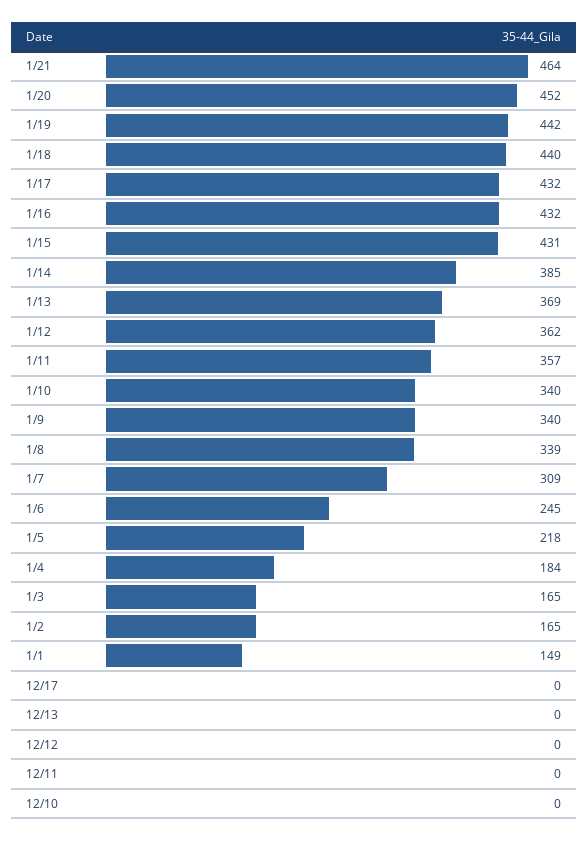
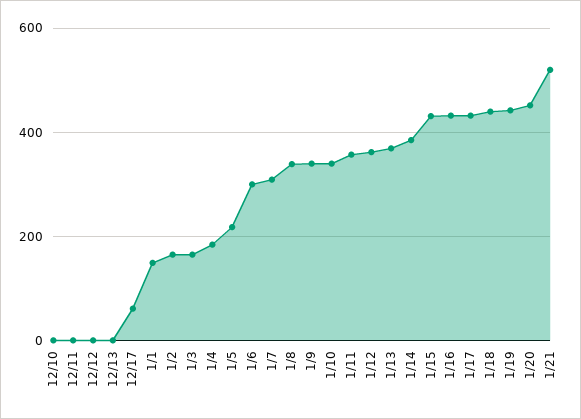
  {
-   "1/21": 464,
+   "1/21": 520,
    "1/20": 452,
    "1/19": 442,
    "1/18": 440,
    "1/17": 432,
    "1/16": 432,
    "1/15": 431,
    "1/14": 385,
    "1/13": 369,
    "1/12": 362,
    "1/11": 357,
    "1/10": 340,
    "1/9": 340,
    "1/8": 339,
    "1/7": 309,
-   "1/6": 245,
+   "1/6": 300,
    "1/5": 218,
    "1/4": 184,
    "1/3": 165,
    "1/2": 165,
    "1/1": 149,
-   "12/17": 0,
+   "12/17": 60,
    "12/13": 0,
    "12/12": 0,
    "12/11": 0,
    "12/10": 0
  }

